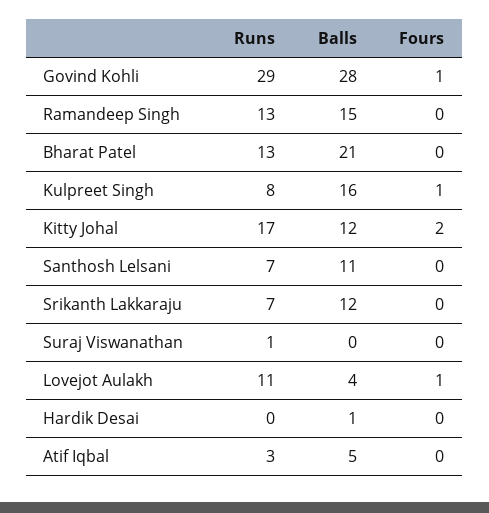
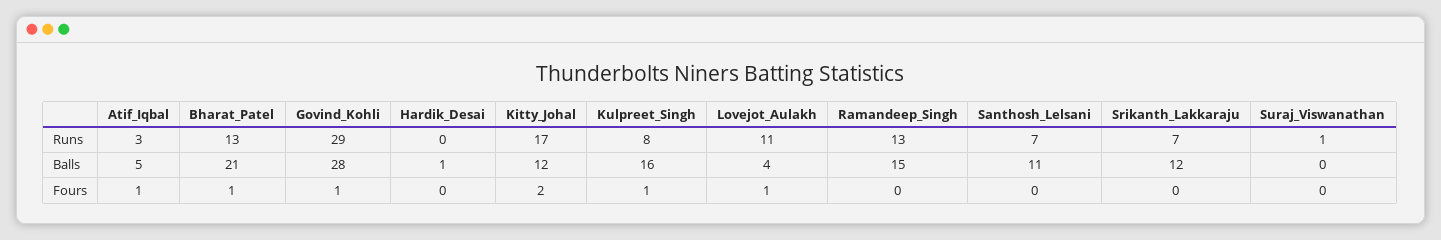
  {
    "Runs": {
      "Govind Kohli": 29,
      "Ramandeep Singh": 13,
      "Bharat Patel": 13,
      "Kulpreet Singh": 8,
      "Kitty Johal": 17,
      "Santhosh Lelsani": 7,
      "Srikanth Lakkaraju": 7,
      "Suraj Viswanathan": 1,
      "Lovejot Aulakh": 11,
      "Hardik Desai": 0,
      "Atif Iqbal": 3
    },
    "Balls": {
      "Govind Kohli": 28,
      "Ramandeep Singh": 15,
      "Bharat Patel": 21,
      "Kulpreet Singh": 16,
      "Kitty Johal": 12,
      "Santhosh Lelsani": 11,
      "Srikanth Lakkaraju": 12,
      "Suraj Viswanathan": 0,
      "Lovejot Aulakh": 4,
      "Hardik Desai": 1,
      "Atif Iqbal": 5
    },
    "Fours": {
      "Govind Kohli": 1,
      "Ramandeep Singh": 0,
-     "Bharat Patel": 0,
+     "Bharat Patel": 1,
      "Kulpreet Singh": 1,
      "Kitty Johal": 2,
      "Santhosh Lelsani": 0,
      "Srikanth Lakkaraju": 0,
      "Suraj Viswanathan": 0,
      "Lovejot Aulakh": 1,
      "Hardik Desai": 0,
-     "Atif Iqbal": 0
+     "Atif Iqbal": 1
    }
  }

